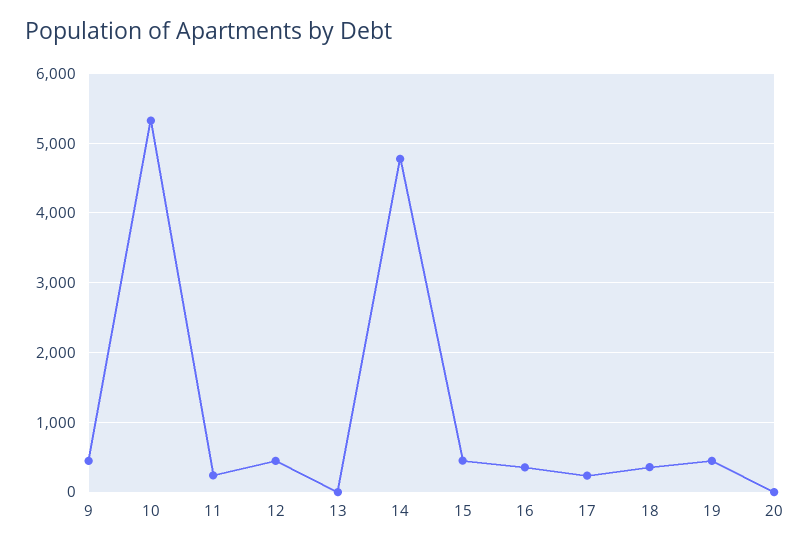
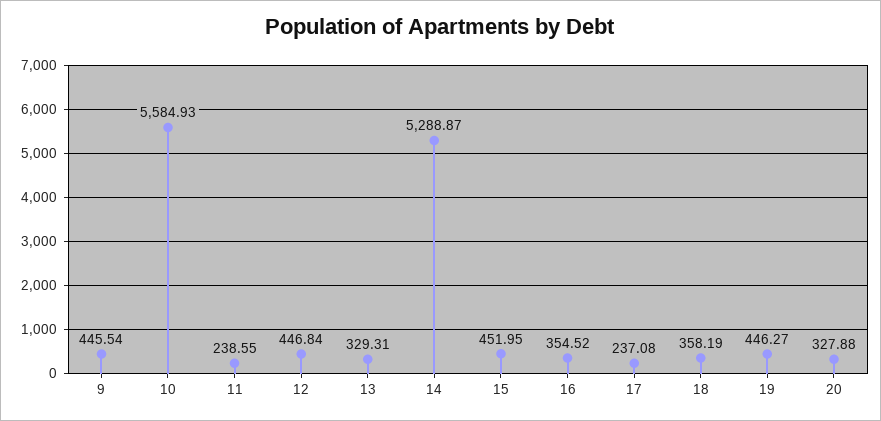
  {
    "9": 445.54,
-   "10": 5300,
+   "10": 5584.93,
    "11": 238.55,
    "12": 446.84,
-   "13": 0,
+   "13": 329.31,
-   "14": 4800,
+   "14": 5288.87,
    "15": 451.95,
    "16": 354.52,
    "17": 237.08,
    "18": 358.19,
    "19": 446.27,
-   "20": 0
+   "20": 327.88
  }

